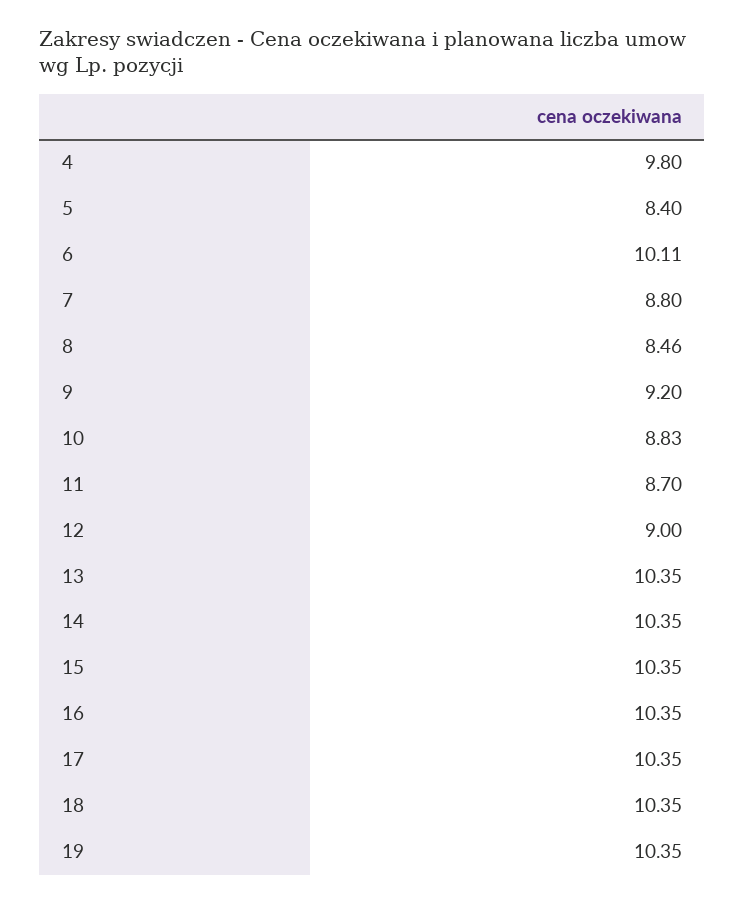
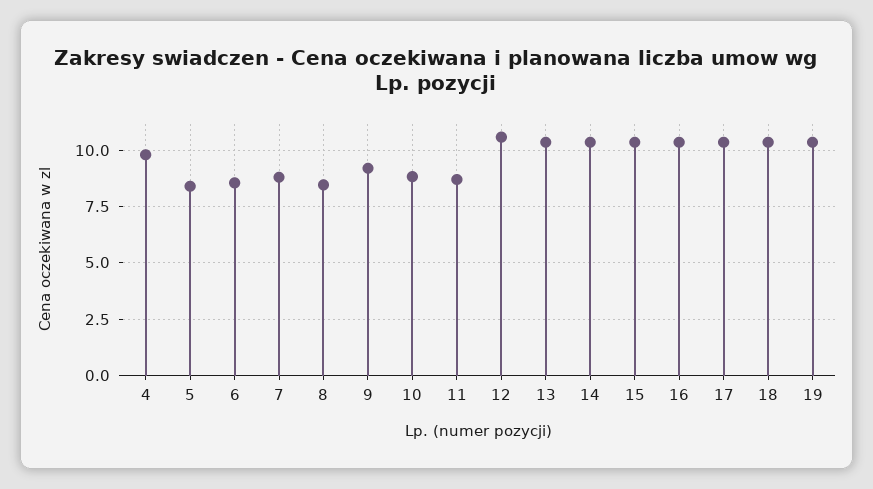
  {
    "4": 9.8,
    "5": 8.4,
-   "6": 10.11,
+   "6": 8.5,
    "7": 8.8,
    "8": 8.46,
    "9": 9.2,
    "10": 8.83,
    "11": 8.7,
-   "12": 9,
+   "12": 10.5,
    "13": 10.35,
    "14": 10.35,
    "15": 10.35,
    "16": 10.35,
    "17": 10.35,
    "18": 10.35,
    "19": 10.35
  }

